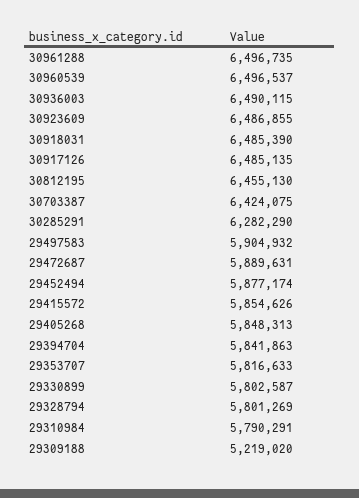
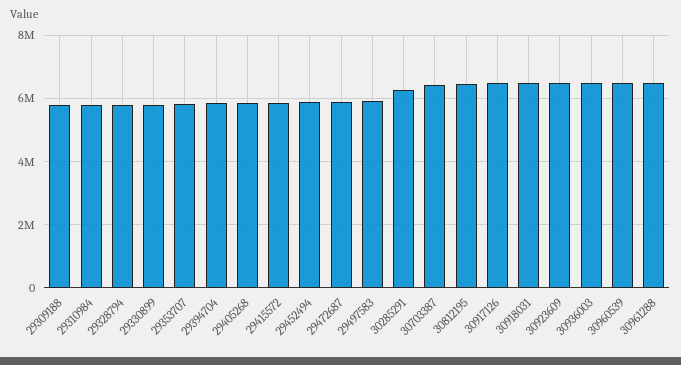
  {
    "30961288": 6496735,
    "30960539": 6496537,
    "30936003": 6490115,
    "30923609": 6486855,
    "30918031": 6485390,
    "30917126": 6485135,
    "30812195": 6455130,
    "30703387": 6424075,
    "30285291": 6282290,
    "29497583": 5904932,
    "29472687": 5889631,
    "29452494": 5877174,
    "29415572": 5854626,
    "29405268": 5848313,
    "29394704": 5841863,
    "29353707": 5816633,
    "29330899": 5802587,
    "29328794": 5801269,
    "29310984": 5790291,
-   "29309188": 5219020
+   "29309188": 5800000
  }

